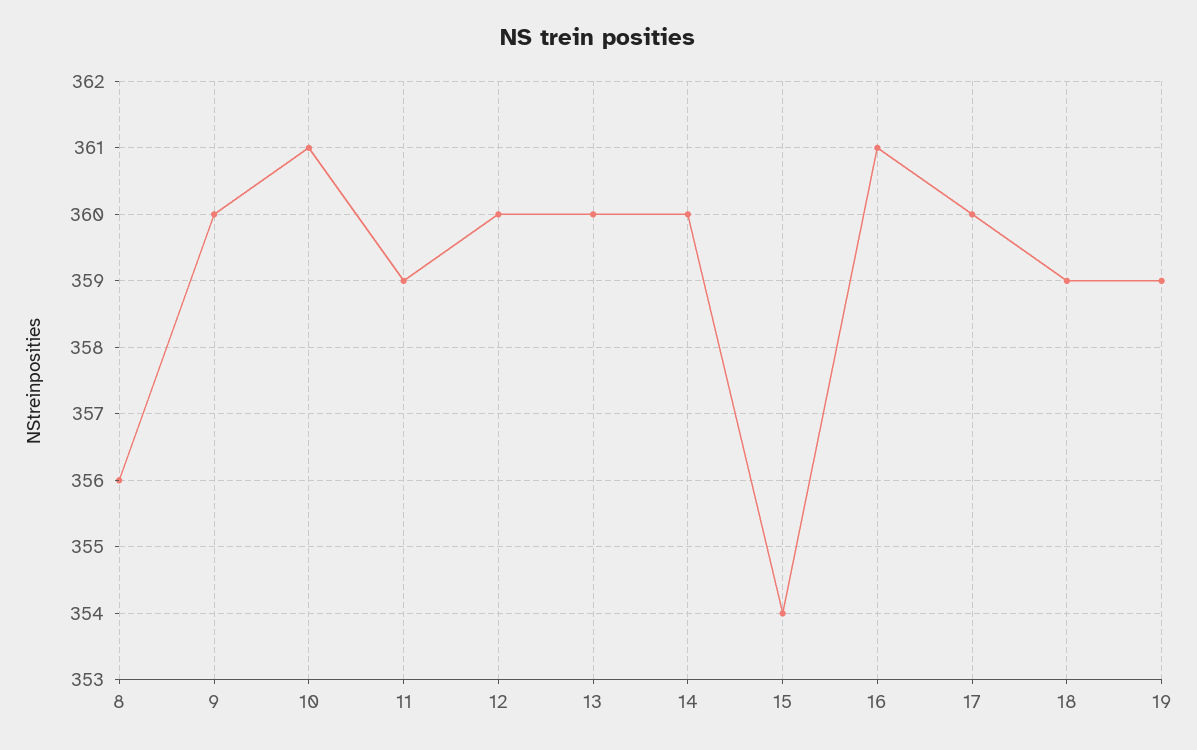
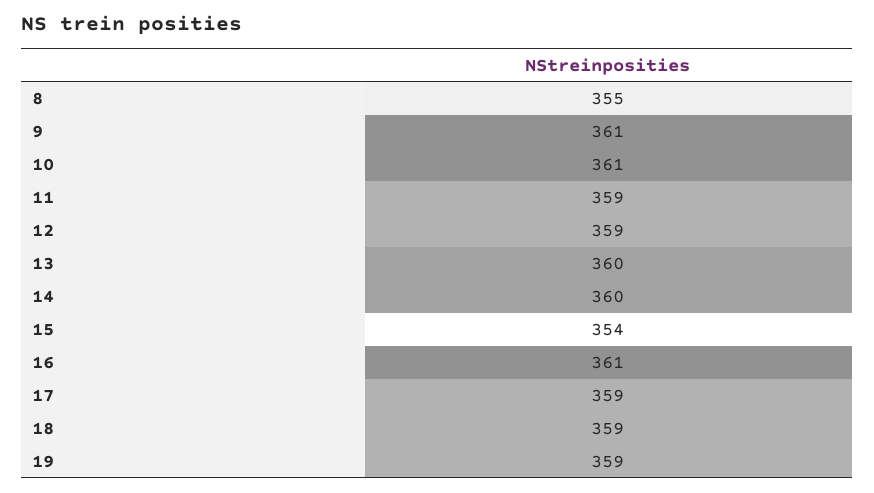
  {
-   "8": 356,
+   "8": 355,
-   "9": 360,
+   "9": 361,
    "10": 361,
    "11": 359,
-   "12": 360,
+   "12": 359,
    "13": 360,
    "14": 360,
    "15": 354,
    "16": 361,
-   "17": 360,
+   "17": 359,
    "18": 359,
    "19": 359
  }

